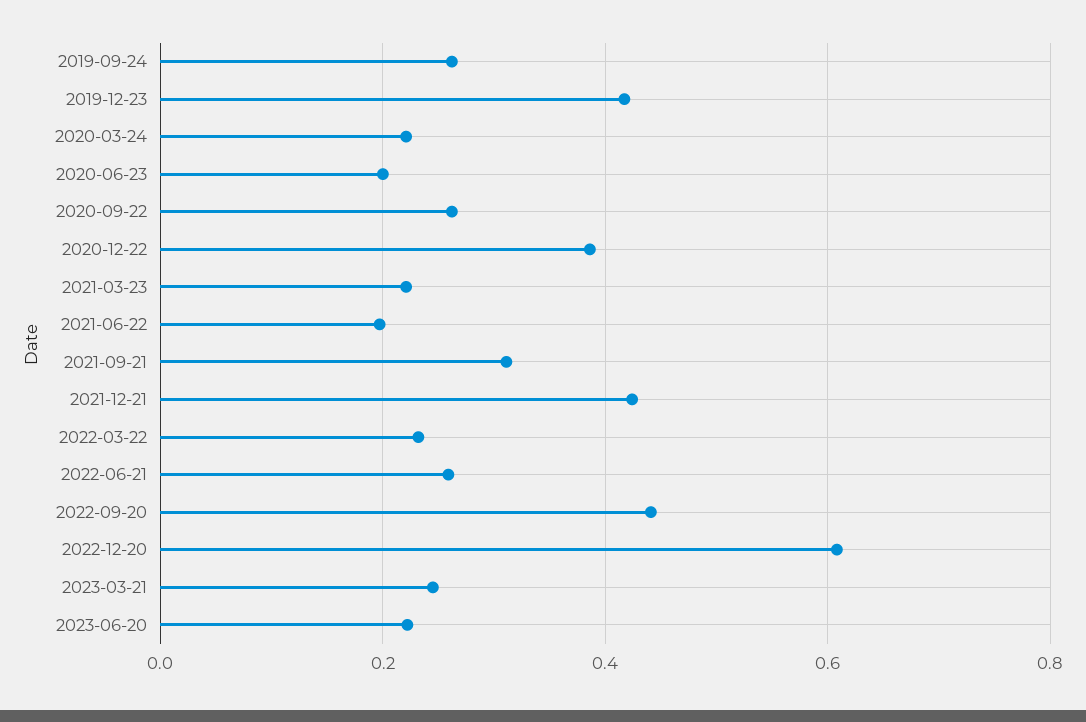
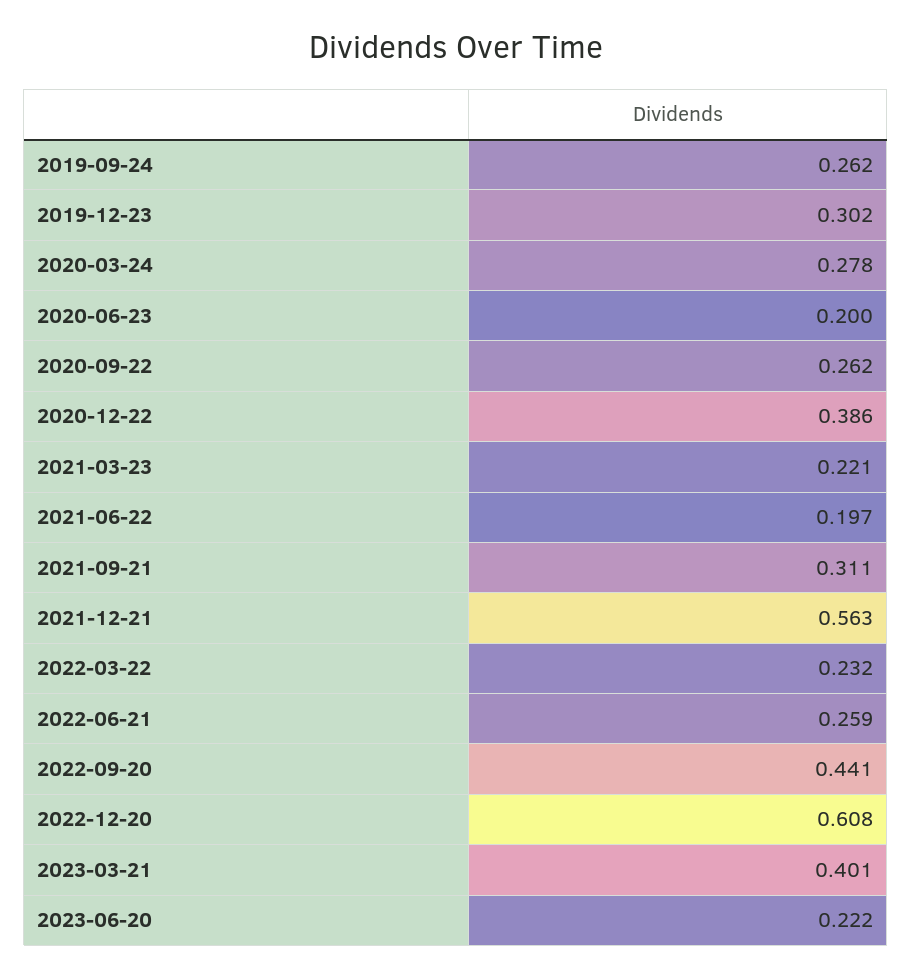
  {
    "2019-09-24": 0.262,
-   "2019-12-23": 0.42,
+   "2019-12-23": 0.302,
-   "2020-03-24": 0.22,
+   "2020-03-24": 0.278,
    "2020-06-23": 0.2,
    "2020-09-22": 0.262,
    "2020-12-22": 0.386,
    "2021-03-23": 0.221,
    "2021-06-22": 0.197,
    "2021-09-21": 0.311,
-   "2021-12-21": 0.42,
+   "2021-12-21": 0.563,
    "2022-03-22": 0.232,
    "2022-06-21": 0.259,
    "2022-09-20": 0.441,
    "2022-12-20": 0.608,
-   "2023-03-21": 0.24,
+   "2023-03-21": 0.401,
    "2023-06-20": 0.222
  }

